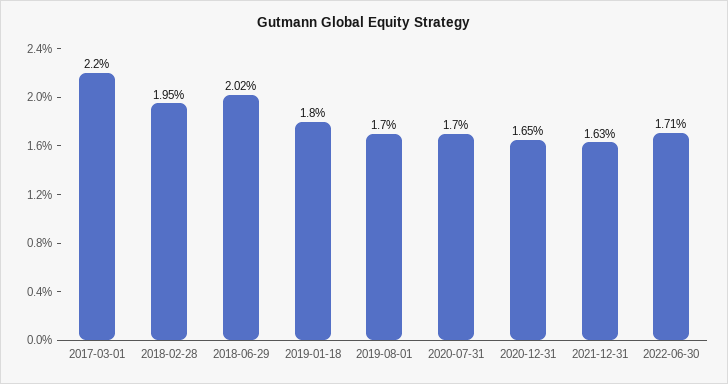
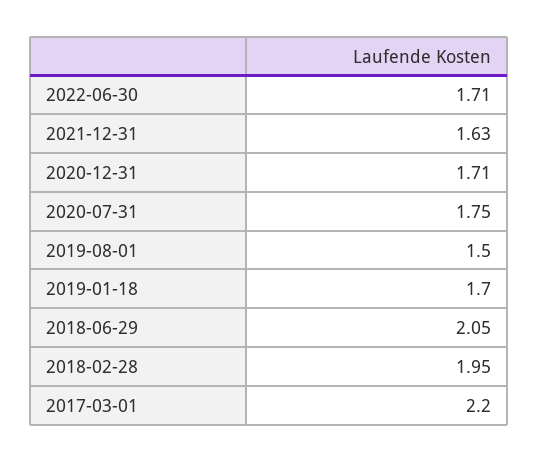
  {
    "2017-03-01": 2.2,
    "2018-02-28": 1.95,
-   "2018-06-29": 2.02,
+   "2018-06-29": 2.05,
-   "2019-01-18": 1.8,
+   "2019-01-18": 1.7,
-   "2019-08-01": 1.7,
+   "2019-08-01": 1.5,
-   "2020-07-31": 1.7,
+   "2020-07-31": 1.75,
-   "2020-12-31": 1.65,
+   "2020-12-31": 1.71,
    "2021-12-31": 1.63,
    "2022-06-30": 1.71
  }

